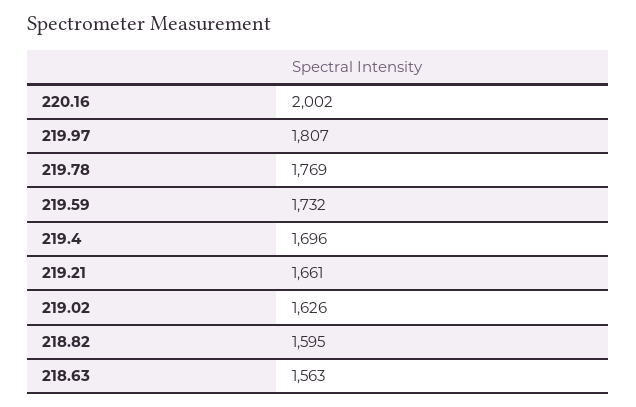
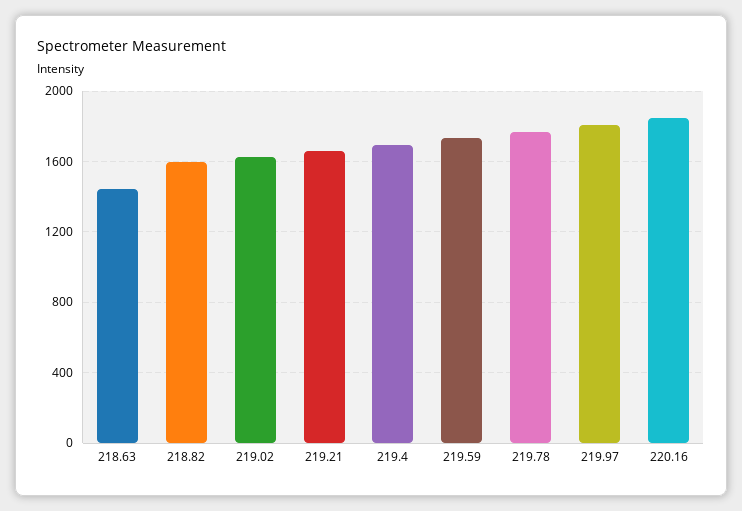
  {
-   "220.16": 2002,
+   "220.16": 1850,
    "219.97": 1807,
    "219.78": 1769,
    "219.59": 1732,
    "219.4": 1696,
    "219.21": 1661,
    "219.02": 1626,
    "218.82": 1595,
-   "218.63": 1563
+   "218.63": 1450
  }

